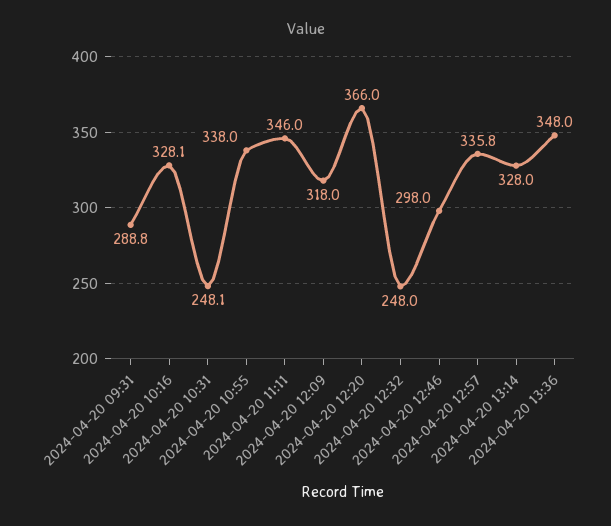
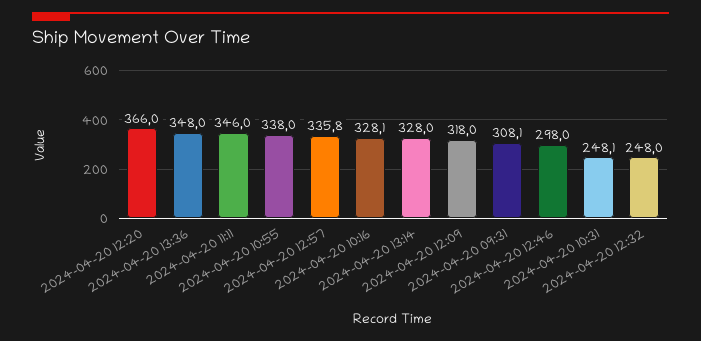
  {
-   "2024-04-20 09:31": 288.8,
+   "2024-04-20 09:31": 308.1,
    "2024-04-20 10:16": 328.1,
    "2024-04-20 10:31": 248.1,
    "2024-04-20 10:55": 338,
    "2024-04-20 11:11": 346,
    "2024-04-20 12:09": 318,
    "2024-04-20 12:20": 366,
    "2024-04-20 12:32": 248,
    "2024-04-20 12:46": 298,
    "2024-04-20 12:57": 335.8,
    "2024-04-20 13:14": 328,
    "2024-04-20 13:36": 348
  }

